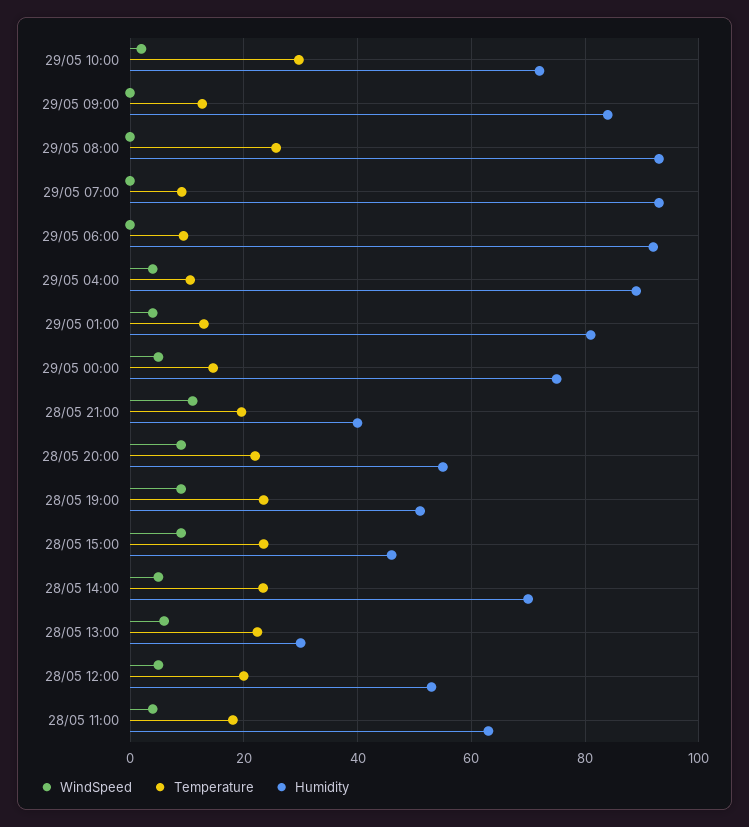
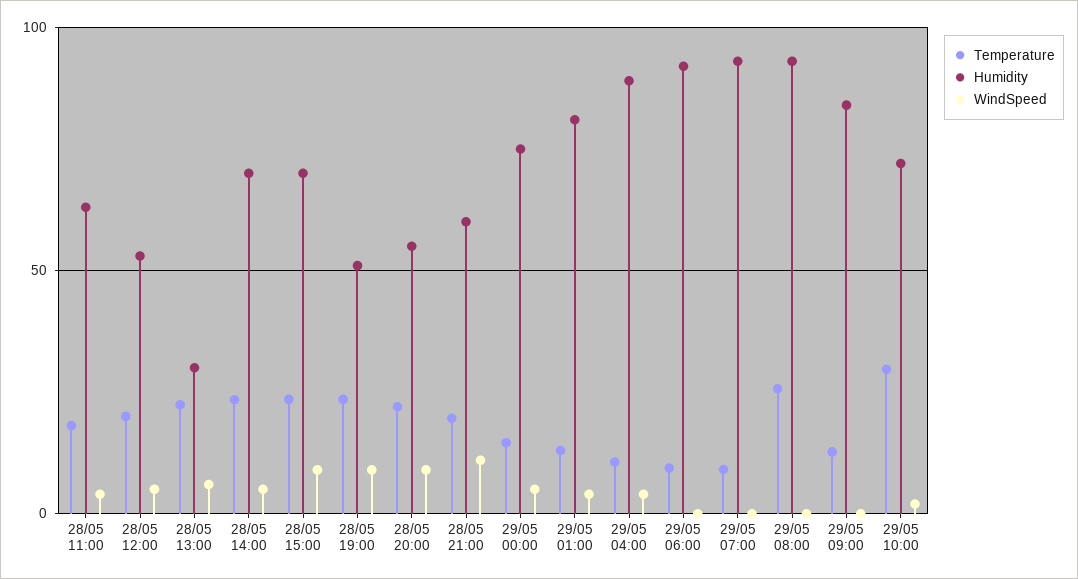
  {
    "WindSpeed": {
      "29/05 10:00": 2,
      "29/05 09:00": 0,
      "29/05 08:00": 0,
      "29/05 07:00": 0,
      "29/05 06:00": 0,
      "29/05 04:00": 4,
      "29/05 01:00": 4,
      "29/05 00:00": 6,
      "28/05 21:00": 12,
      "28/05 20:00": 10,
      "28/05 19:00": 10,
      "28/05 15:00": 10,
      "28/05 14:00": 6,
      "28/05 13:00": 6,
      "28/05 12:00": 6,
      "28/05 11:00": 4
    },
    "Temperature": {
      "29/05 10:00": 30,
      "29/05 09:00": 12,
      "29/05 08:00": 26,
      "29/05 07:00": 10,
      "29/05 06:00": 10,
      "29/05 04:00": 10,
      "29/05 01:00": 14,
      "29/05 00:00": 14,
      "28/05 21:00": 20,
      "28/05 20:00": 22,
      "28/05 19:00": 24,
      "28/05 15:00": 24,
      "28/05 14:00": 24,
      "28/05 13:00": 22,
      "28/05 12:00": 20,
      "28/05 11:00": 18
    },
    "Humidity": {
      "29/05 10:00": 72,
      "29/05 09:00": 84,
      "29/05 08:00": 94,
      "29/05 07:00": 94,
      "29/05 06:00": 92,
      "29/05 04:00": 90,
      "29/05 01:00": 82,
      "29/05 00:00": 76,
-     "28/05 21:00": 40,
+     "28/05 21:00": 60,
      "28/05 20:00": 56,
      "28/05 19:00": 52,
-     "28/05 15:00": 46,
+     "28/05 15:00": 70,
      "28/05 14:00": 70,
      "28/05 13:00": 30,
      "28/05 12:00": 54,
      "28/05 11:00": 64
    }
  }

